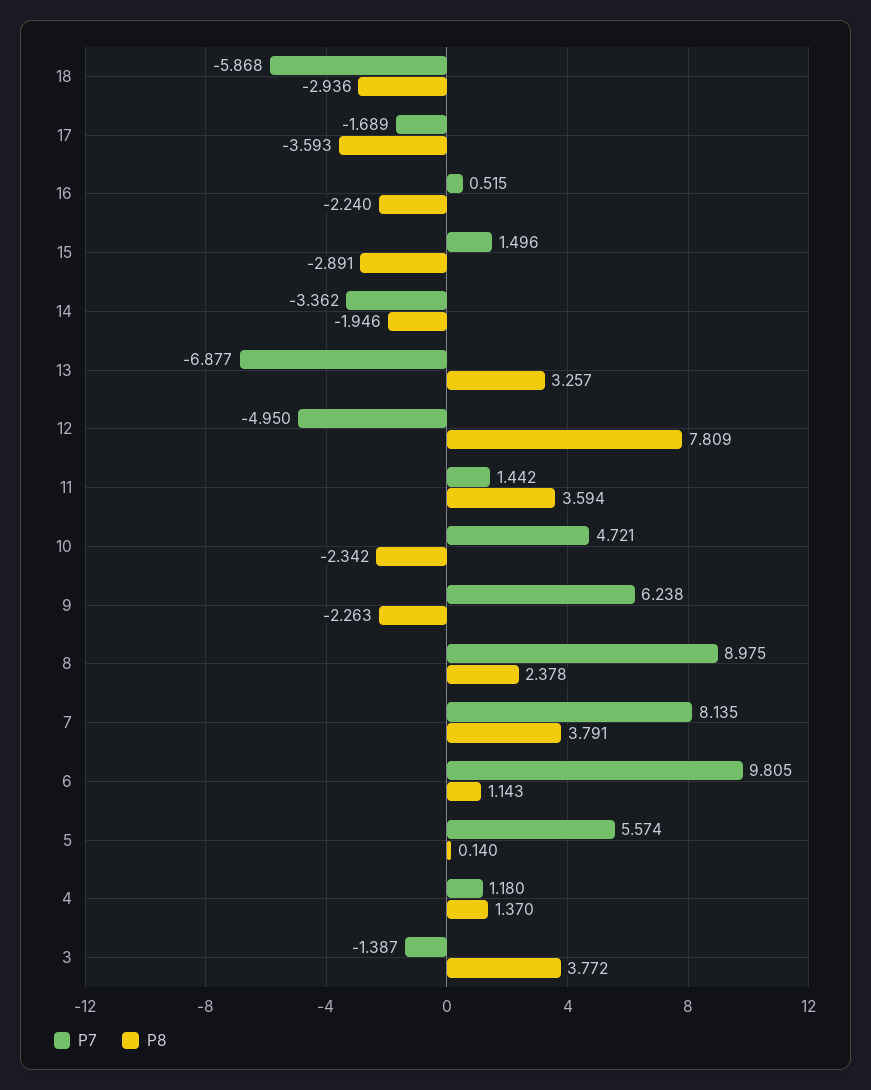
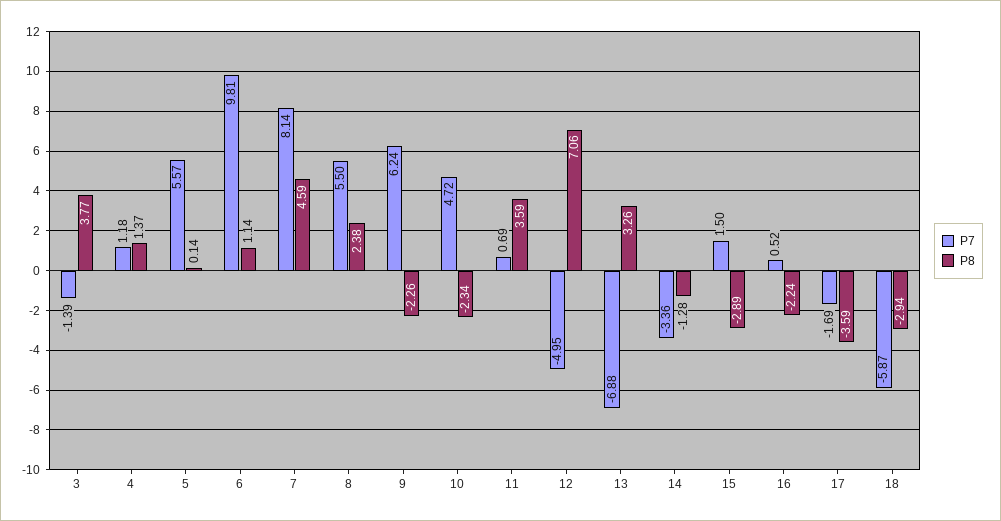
  {
    "P7": {
      "18": -5.868,
      "17": -1.689,
      "16": 0.515,
      "15": 1.496,
      "14": -3.362,
      "13": -6.877,
      "12": -4.95,
-     "11": 1.442,
+     "11": 0.69,
      "10": 4.721,
      "9": 6.238,
-     "8": 8.975,
+     "8": 5.5,
      "7": 8.135,
      "6": 9.805,
      "5": 5.574,
      "4": 1.18,
      "3": -1.387
    },
    "P8": {
      "18": -2.936,
      "17": -3.593,
      "16": -2.24,
      "15": -2.891,
-     "14": -1.946,
+     "14": -1.28,
      "13": 3.257,
-     "12": 7.809,
+     "12": 7.06,
      "11": 3.594,
      "10": -2.342,
      "9": -2.263,
      "8": 2.378,
-     "7": 3.791,
+     "7": 4.59,
      "6": 1.143,
      "5": 0.14,
      "4": 1.37,
      "3": 3.772
    }
  }

